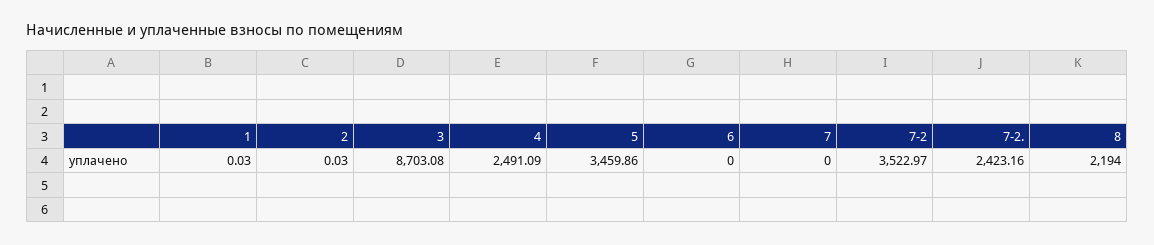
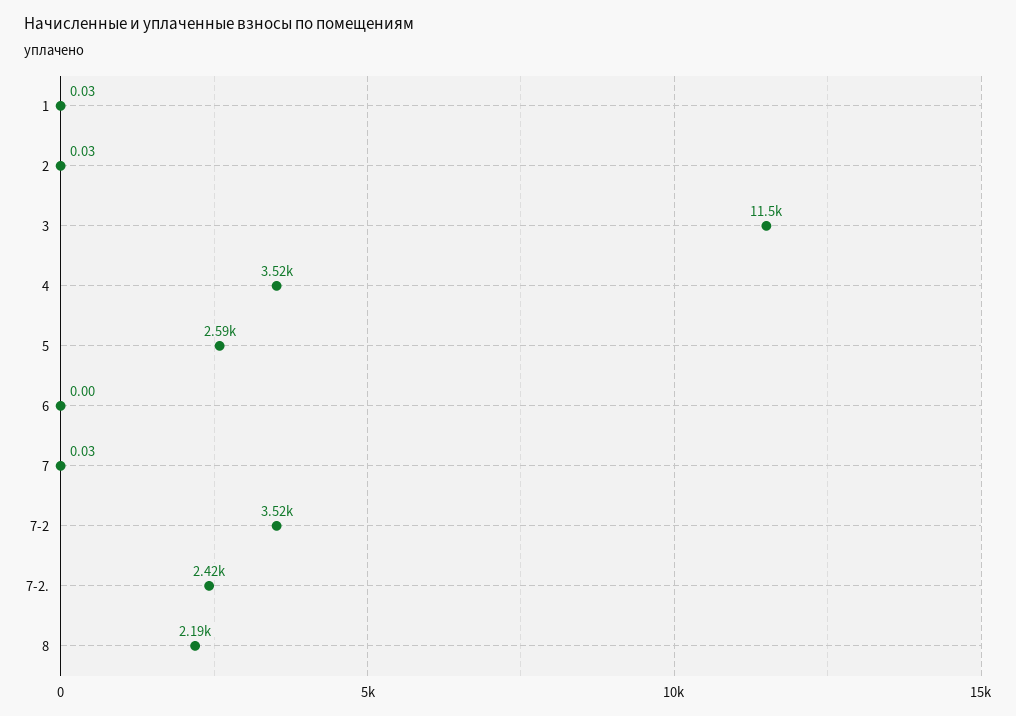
  {
    "1": 0.03,
    "2": 0.03,
-   "3": 8703.08,
+   "3": 11500,
-   "4": 2491.09,
+   "4": 3520,
-   "5": 3459.86,
+   "5": 2590,
    "6": 0,
-   "7": 0,
+   "7": 0.03,
    "7-2": 3522.97,
    "7-2.": 2423.16,
    "8": 2194
  }

